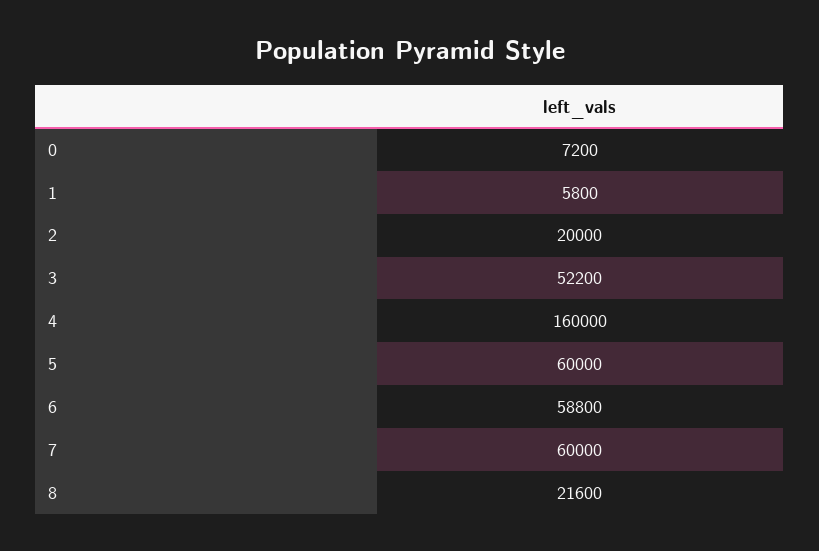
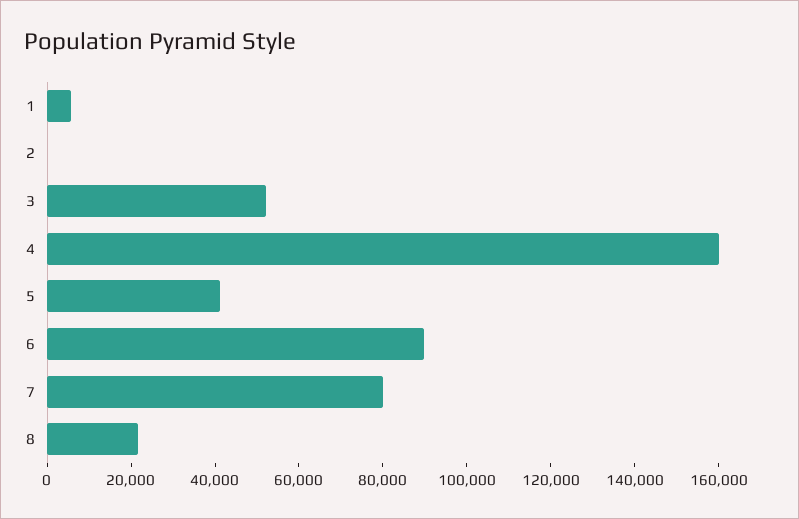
  {
-   "0": 7200,
    "1": 5800,
-   "2": 20000,
+   "2": 0,
    "3": 52200,
    "4": 160000,
-   "5": 60000,
+   "5": 40000,
-   "6": 58800,
+   "6": 90000,
-   "7": 60000,
+   "7": 80000,
    "8": 21600
  }

